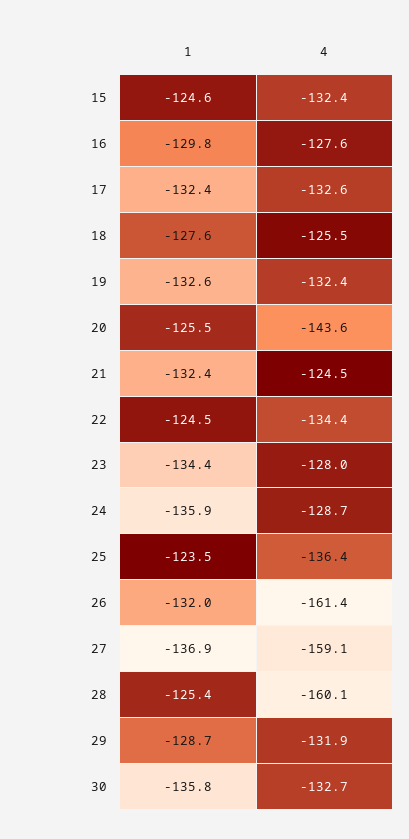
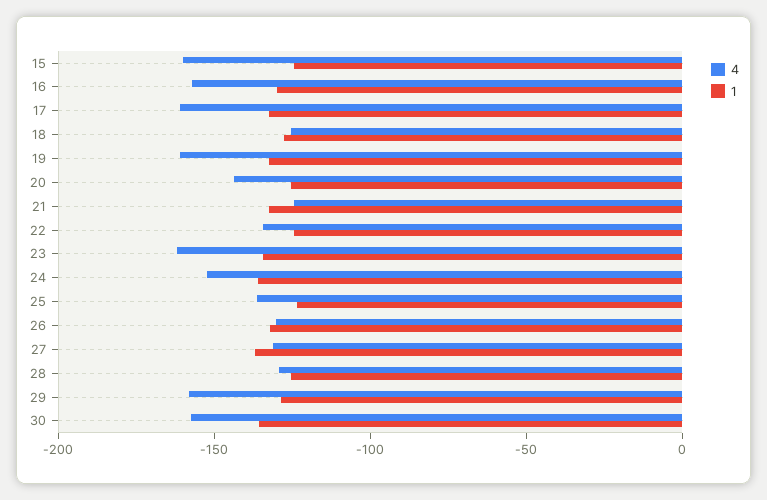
  {
    "1": {
      "15": -124.6,
      "16": -129.8,
      "17": -132.4,
      "18": -127.6,
      "19": -132.6,
      "20": -125.5,
      "21": -132.4,
      "22": -124.5,
      "23": -134.4,
      "24": -135.9,
      "25": -123.5,
      "26": -132,
      "27": -136.9,
      "28": -125.4,
      "29": -128.7,
      "30": -135.8
    },
    "4": {
-     "15": -132.4,
+     "15": -160,
-     "16": -127.6,
+     "16": -160,
-     "17": -132.6,
+     "17": -160,
      "18": -125.5,
-     "19": -132.4,
+     "19": -160,
      "20": -143.6,
      "21": -124.5,
      "22": -134.4,
-     "23": -128,
+     "23": -160,
-     "24": -128.7,
+     "24": -150,
      "25": -136.4,
-     "26": -161.4,
+     "26": -130,
-     "27": -159.1,
+     "27": -130,
-     "28": -160.1,
+     "28": -130,
-     "29": -131.9,
+     "29": -160,
-     "30": -132.7
+     "30": -160
    }
  }

